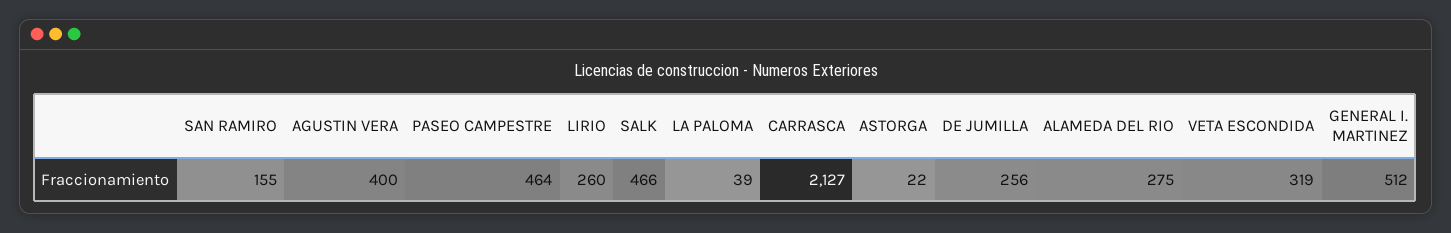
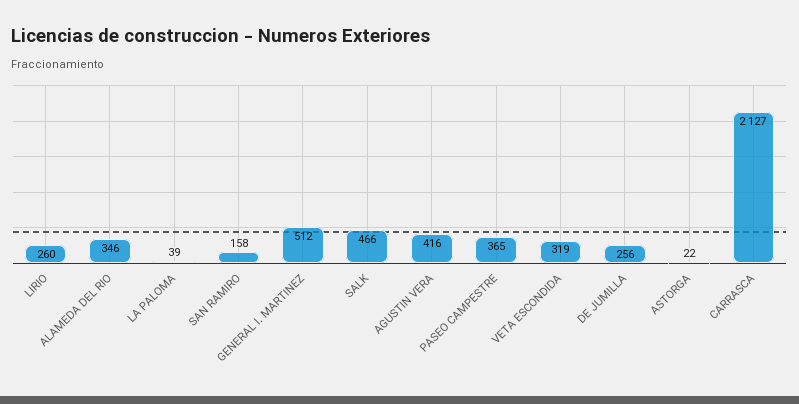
  {
-   "SAN RAMIRO": 155,
+   "SAN RAMIRO": 158,
-   "AGUSTIN VERA": 400,
+   "AGUSTIN VERA": 416,
-   "PASEO CAMPESTRE": 464,
+   "PASEO CAMPESTRE": 365,
    "LIRIO": 260,
    "SALK": 466,
    "LA PALOMA": 39,
    "CARRASCA": 2127,
    "ASTORGA": 22,
    "DE JUMILLA": 256,
-   "ALAMEDA DEL RIO": 275,
+   "ALAMEDA DEL RIO": 346,
    "VETA ESCONDIDA": 319,
    "GENERAL I. MARTINEZ": 512
  }

